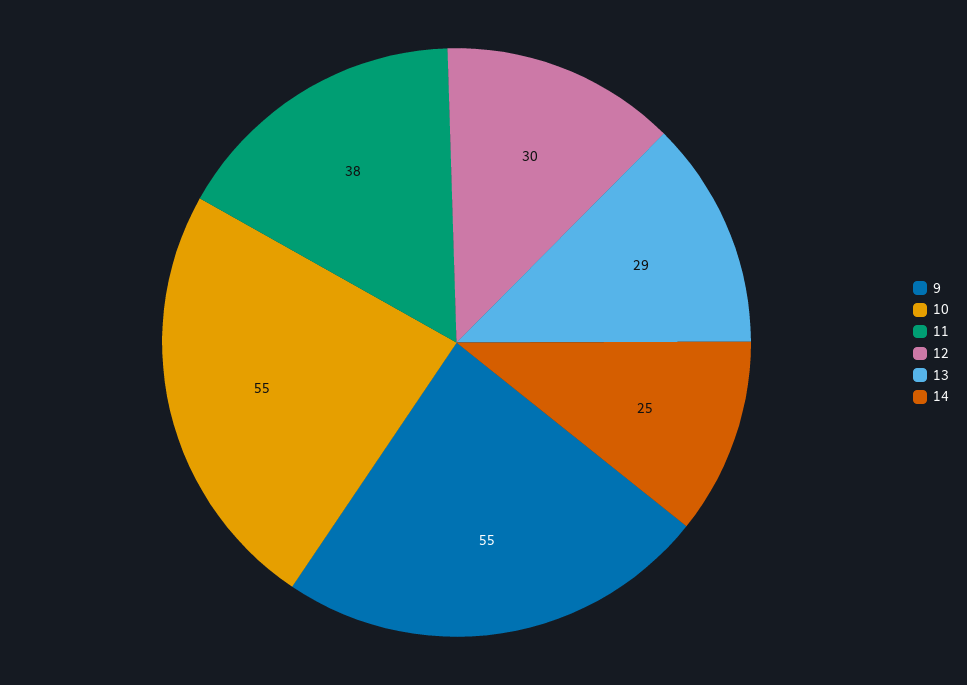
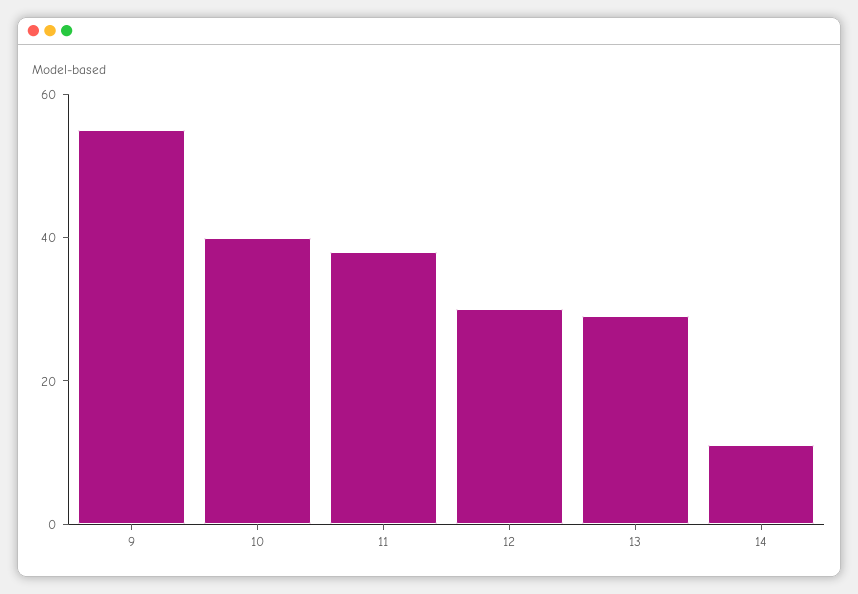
  {
    "9": 55,
-   "10": 55,
+   "10": 40,
    "11": 38,
    "12": 30,
    "13": 29,
-   "14": 25
+   "14": 10
  }

